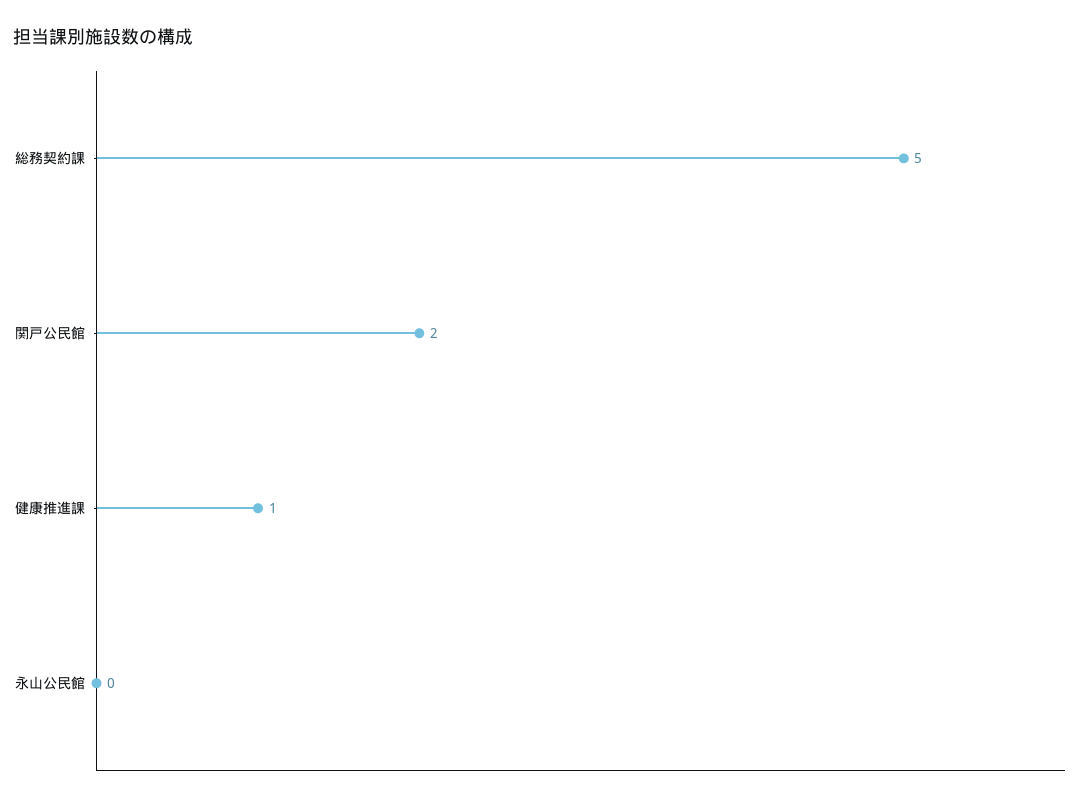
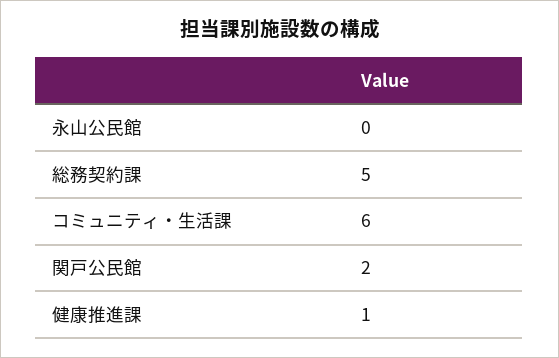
  {
    "総務契約課": 5,
    "関戸公民館": 2,
    "健康推進課": 1,
-   "永山公民館": 0
+   "永山公民館": 0,
+   "コミュニティ・生活課": 6
  }

